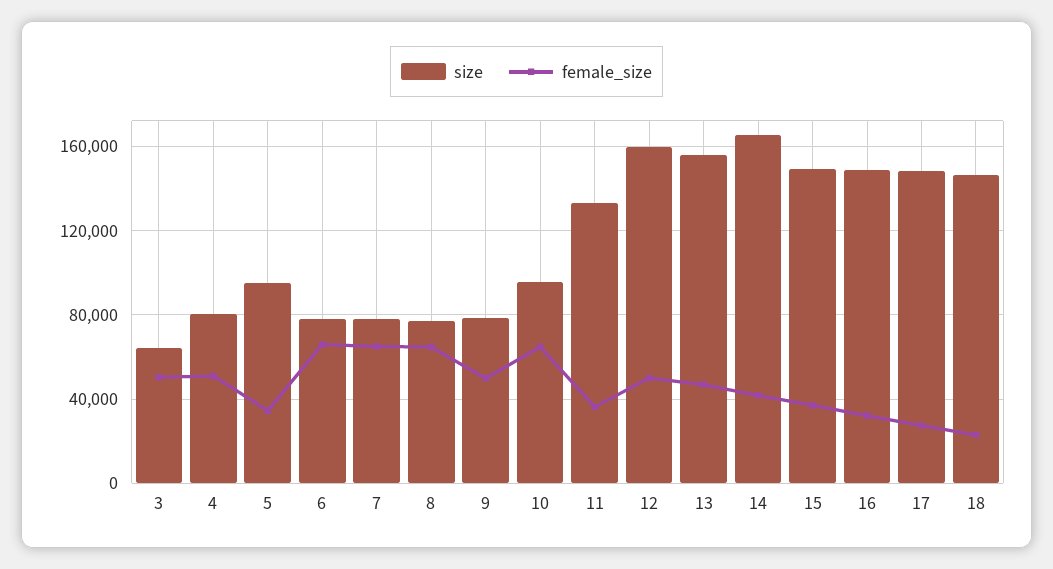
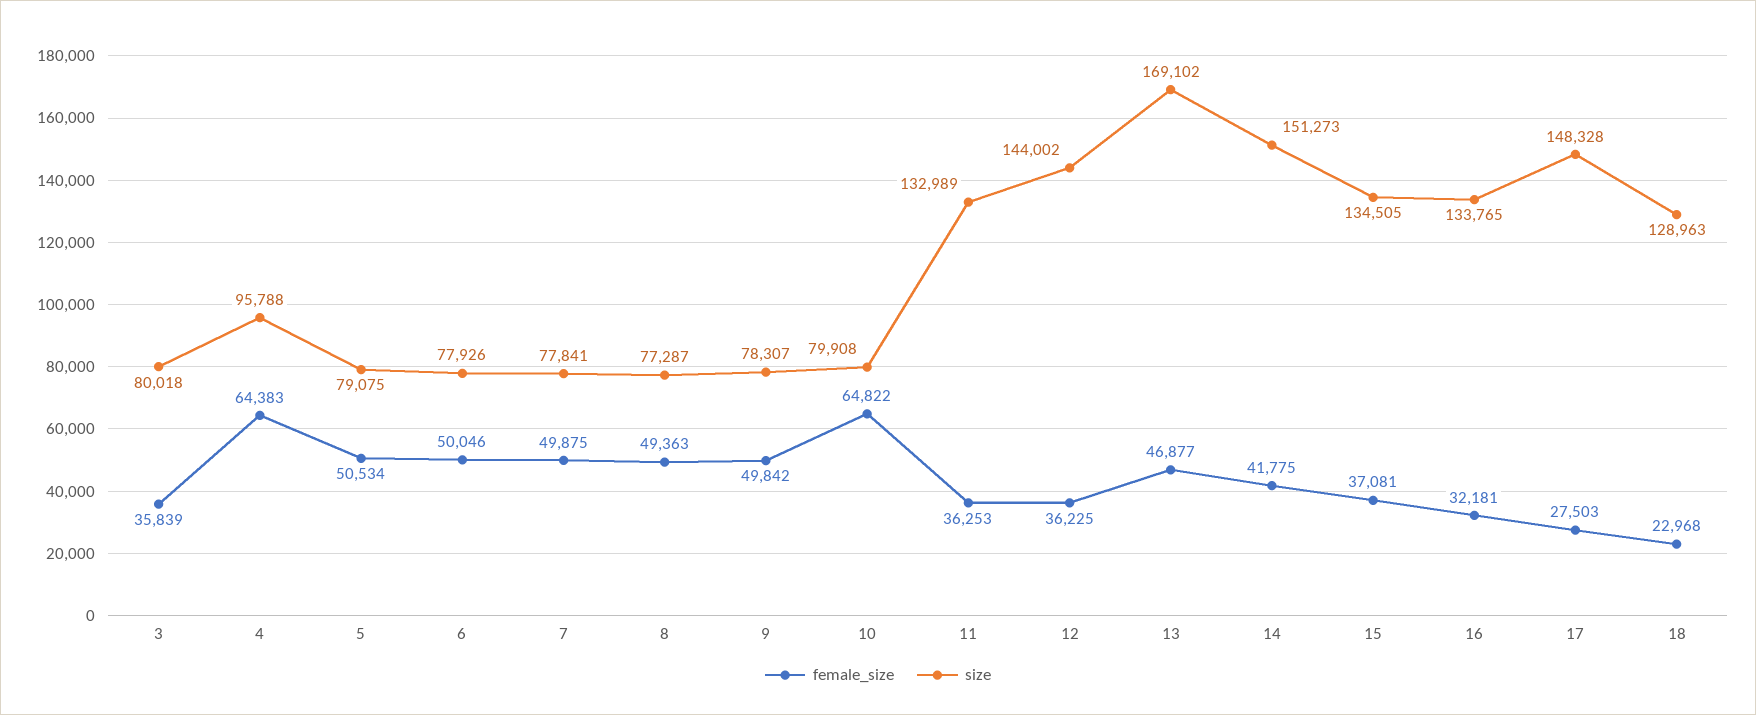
  {
    "size": {
-     "3": 65000,
+     "3": 80018,
-     "4": 80000,
+     "4": 95788,
-     "5": 95000,
+     "5": 79075,
      "6": 77926,
      "7": 77841,
      "8": 77287,
      "9": 78307,
-     "10": 95000,
+     "10": 79908,
      "11": 132989,
-     "12": 160000,
+     "12": 144002,
-     "13": 155000,
+     "13": 169102,
-     "14": 165000,
+     "14": 151273,
-     "15": 150000,
+     "15": 134505,
-     "16": 150000,
+     "16": 133765,
      "17": 148328,
-     "18": 145000
+     "18": 128963
    },
    "female_size": {
-     "3": 50000,
+     "3": 35839,
-     "4": 50000,
+     "4": 64383,
-     "5": 35000,
+     "5": 50534,
-     "6": 65000,
+     "6": 50046,
-     "7": 65000,
+     "7": 49875,
-     "8": 65000,
+     "8": 49363,
      "9": 49842,
      "10": 64822,
      "11": 36253,
-     "12": 50000,
+     "12": 36225,
      "13": 46877,
      "14": 41775,
      "15": 37081,
      "16": 32181,
      "17": 27503,
      "18": 22968
    }
  }

